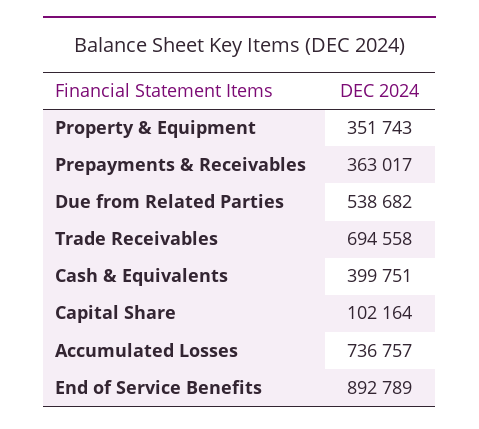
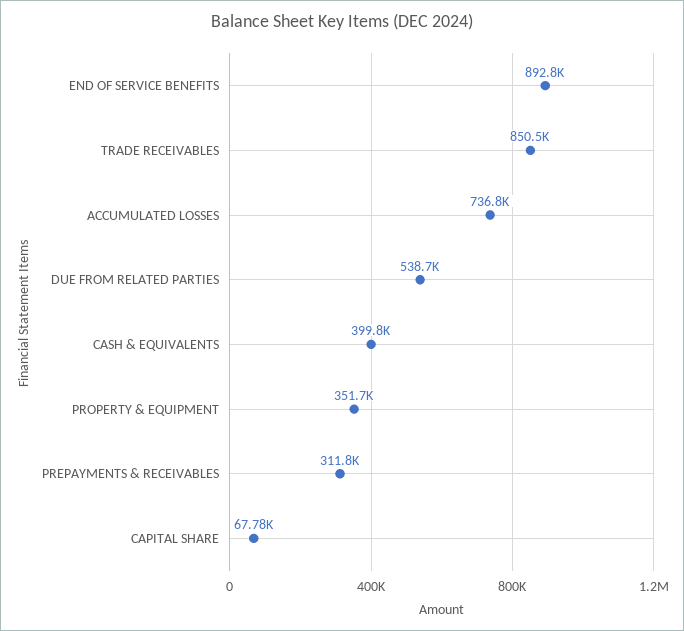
  {
    "Property & Equipment": 351743,
-   "Prepayments & Receivables": 363017,
+   "Prepayments & Receivables": 311800,
    "Due from Related Parties": 538682,
-   "Trade Receivables": 694558,
+   "Trade Receivables": 850500,
    "Cash & Equivalents": 399751,
-   "Capital Share": 102164,
+   "Capital Share": 67780,
    "Accumulated Losses": 736757,
    "End of Service Benefits": 892789
  }

